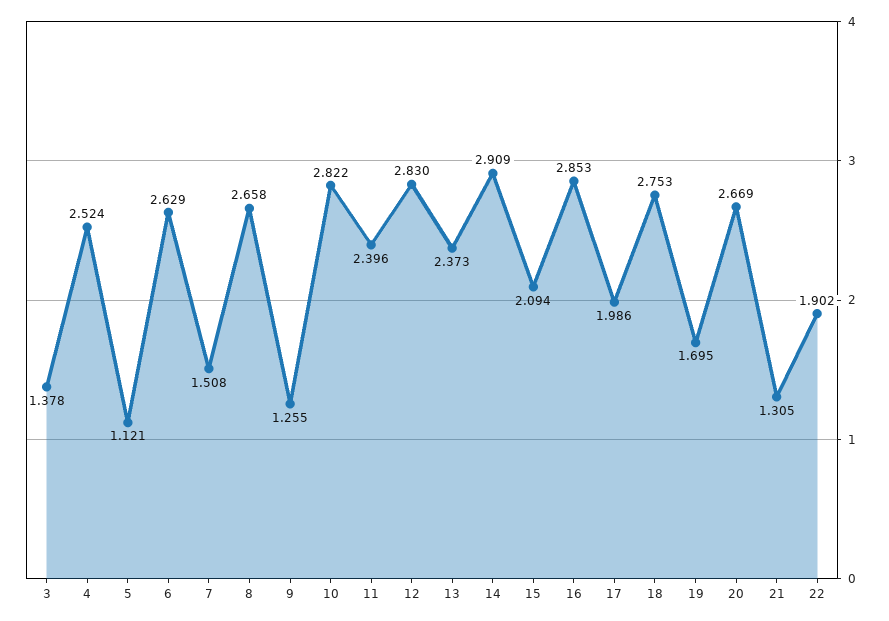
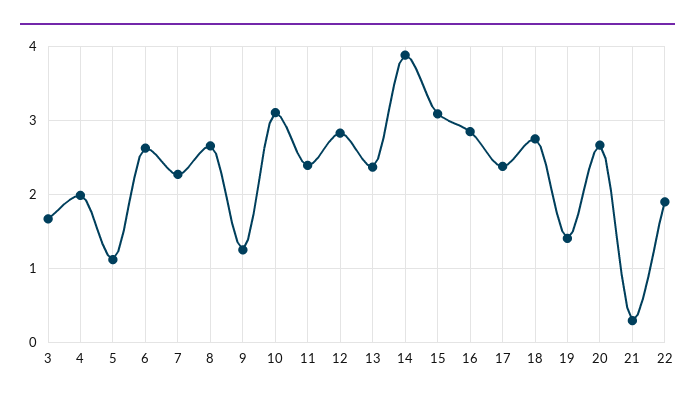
  {
-   "3": 1.378,
+   "3": 1.7,
-   "4": 2.524,
+   "4": 2,
    "5": 1.121,
    "6": 2.629,
-   "7": 1.508,
+   "7": 2.3,
    "8": 2.658,
    "9": 1.255,
-   "10": 2.822,
+   "10": 3.1,
    "11": 2.396,
    "12": 2.83,
    "13": 2.373,
-   "14": 2.909,
+   "14": 3.9,
-   "15": 2.094,
+   "15": 3.1,
    "16": 2.853,
-   "17": 1.986,
+   "17": 2.4,
    "18": 2.753,
-   "19": 1.695,
+   "19": 1.4,
    "20": 2.669,
-   "21": 1.305,
+   "21": 0.3,
    "22": 1.902
  }

